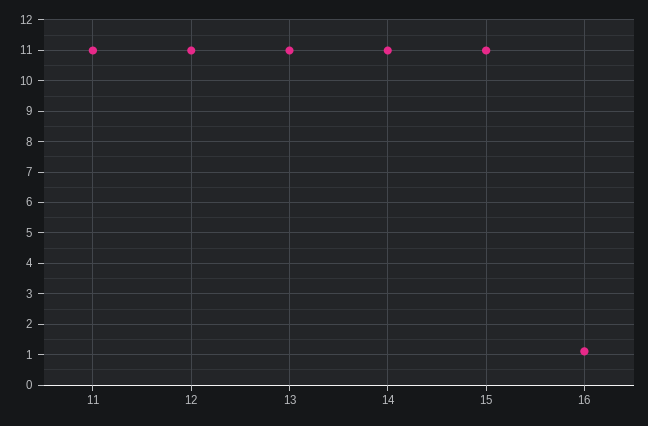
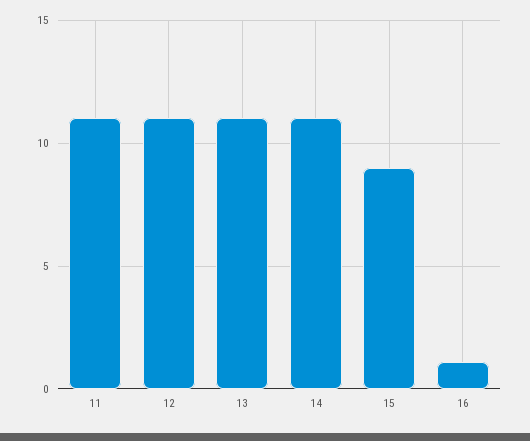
  {
    "11": 11,
    "12": 11,
    "13": 11,
    "14": 11,
-   "15": 11,
+   "15": 9,
    "16": 1.2
  }

